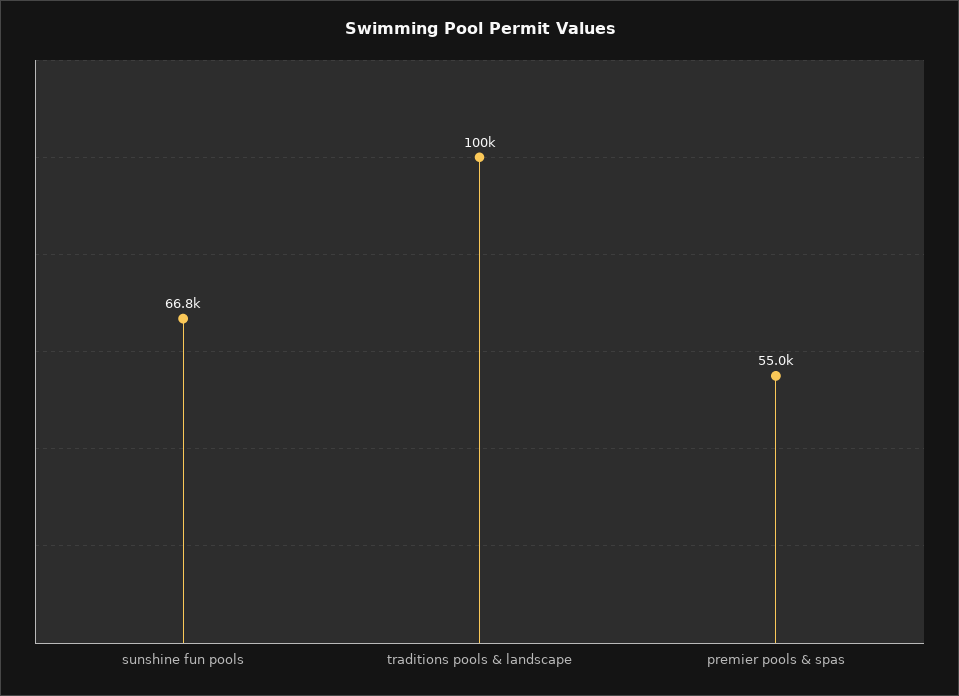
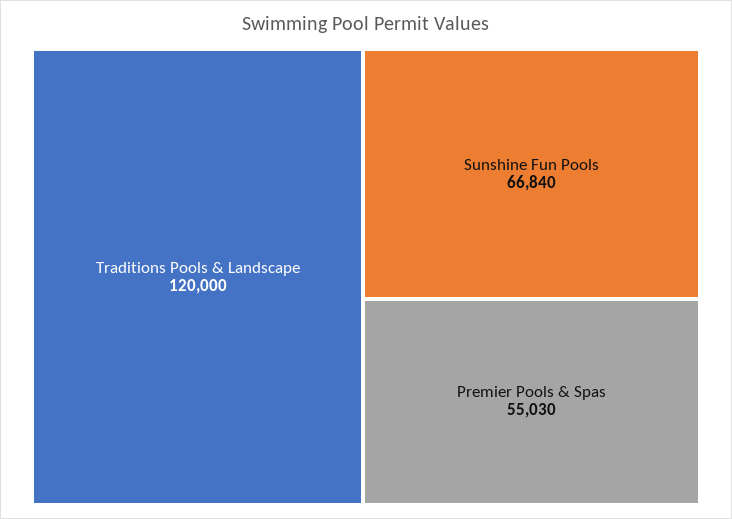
  {
    "sunshine fun pools": 66840,
-   "traditions pools & landscape": 100000,
+   "traditions pools & landscape": 120000,
    "premier pools & spas": 55030
  }

